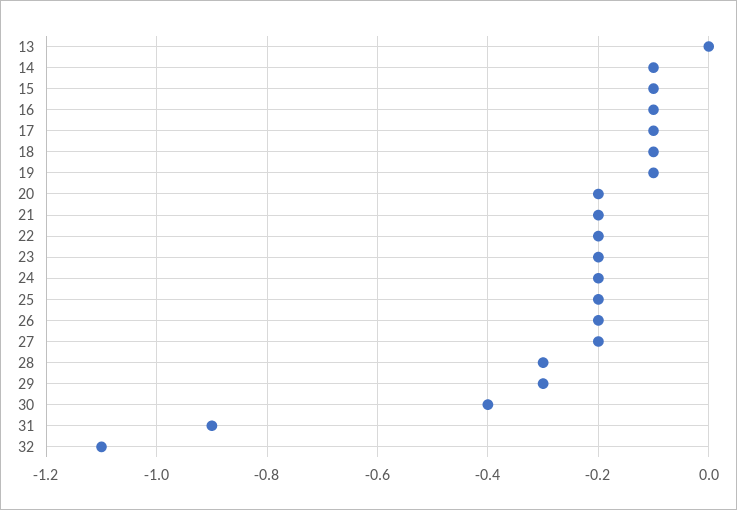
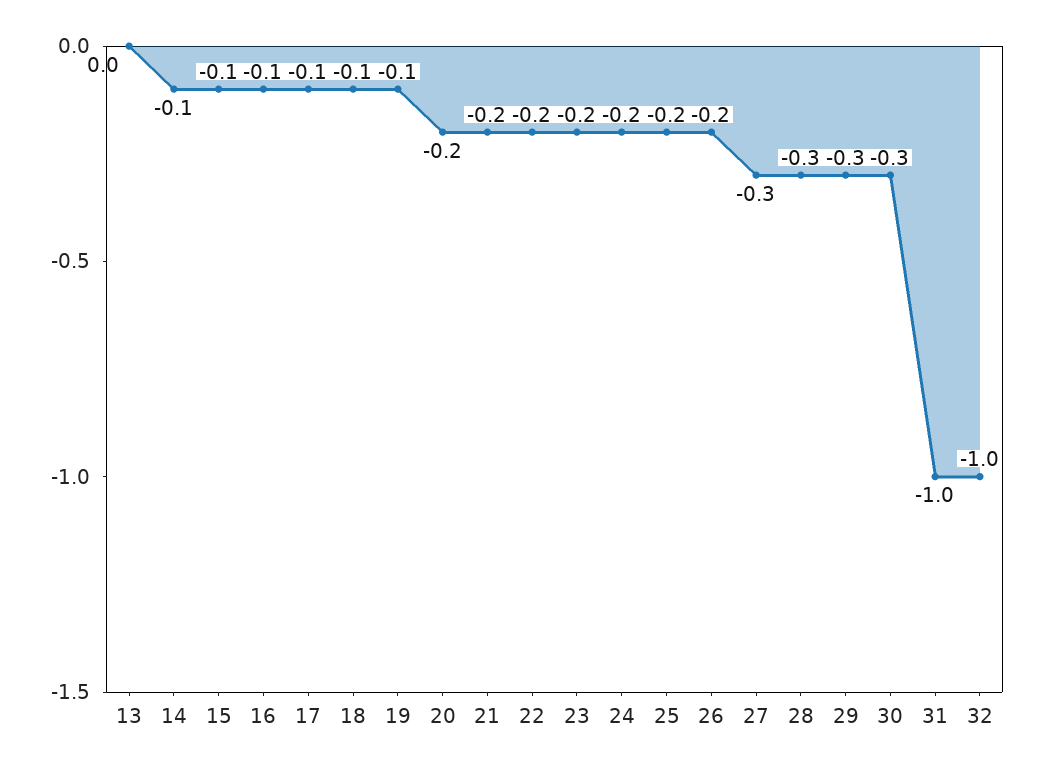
  {
    "13": 0,
    "14": -0.1,
    "15": -0.1,
    "16": -0.1,
    "17": -0.1,
    "18": -0.1,
    "19": -0.1,
    "20": -0.2,
    "21": -0.2,
    "22": -0.2,
    "23": -0.2,
    "24": -0.2,
    "25": -0.2,
    "26": -0.2,
-   "27": -0.2,
+   "27": -0.3,
    "28": -0.3,
    "29": -0.3,
-   "30": -0.4,
+   "30": -0.3,
-   "31": -0.9,
+   "31": -1,
-   "32": -1.1
+   "32": -1
  }

